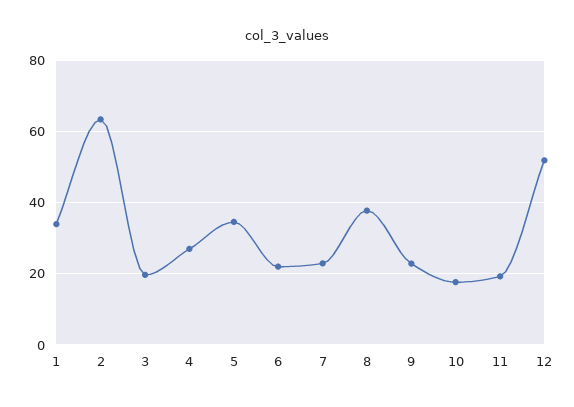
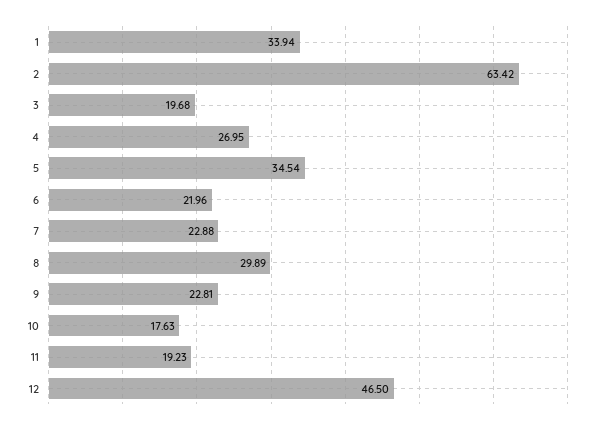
  {
    "1": 33.94,
    "2": 63.42,
    "3": 19.68,
    "4": 26.95,
    "5": 34.54,
    "6": 21.96,
    "7": 22.88,
-   "8": 38,
+   "8": 29.89,
    "9": 22.81,
    "10": 17.63,
    "11": 19.23,
-   "12": 52
+   "12": 46.5
  }

